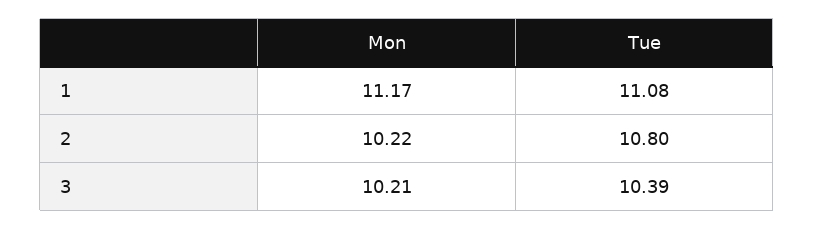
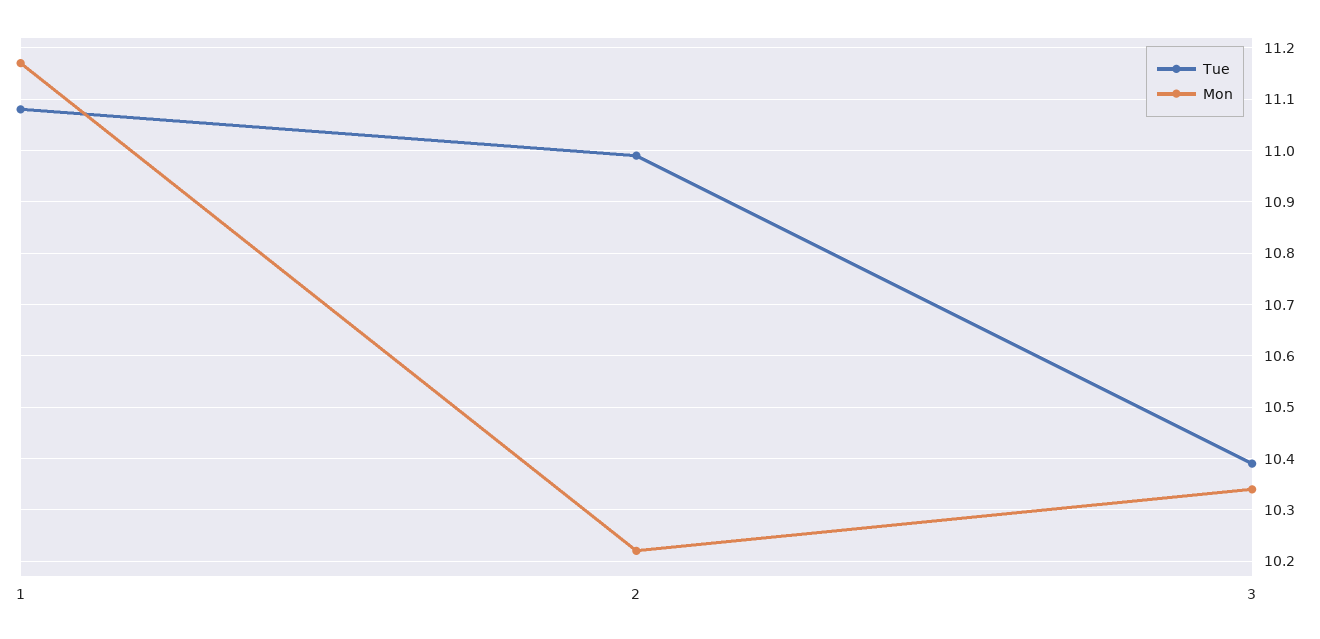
  {
    "Mon": {
      "1": 11.17,
      "2": 10.22,
-     "3": 10.21
+     "3": 10.35
    },
    "Tue": {
      "1": 11.08,
-     "2": 10.8,
+     "2": 11,
      "3": 10.39
    }
  }

